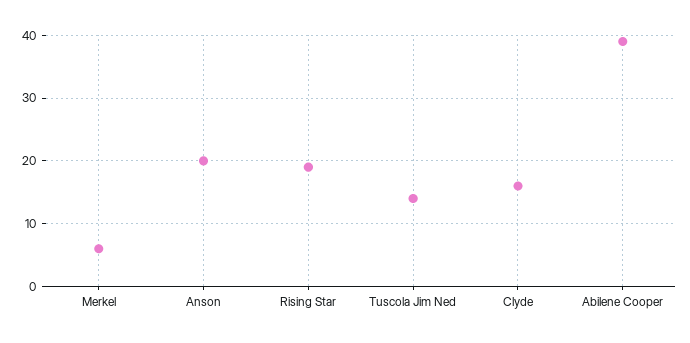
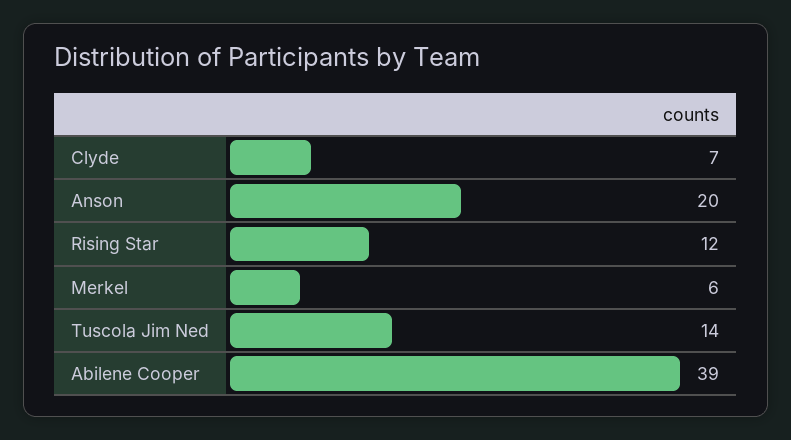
  {
    "Merkel": 6,
    "Anson": 20,
-   "Rising Star": 19,
+   "Rising Star": 12,
    "Tuscola Jim Ned": 14,
-   "Clyde": 16,
+   "Clyde": 7,
    "Abilene Cooper": 39
  }

